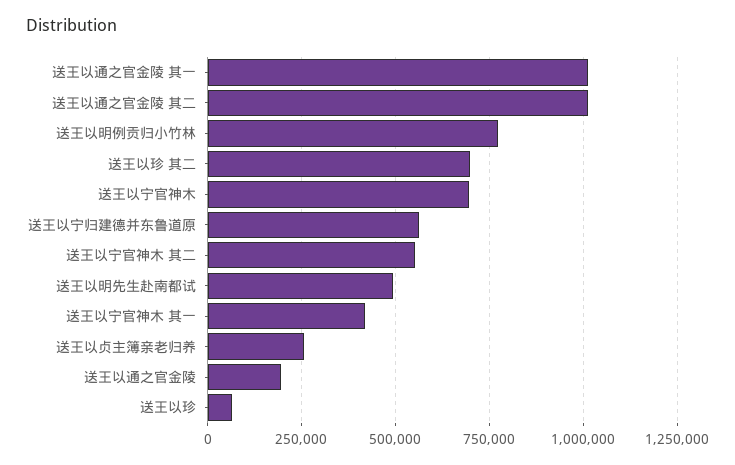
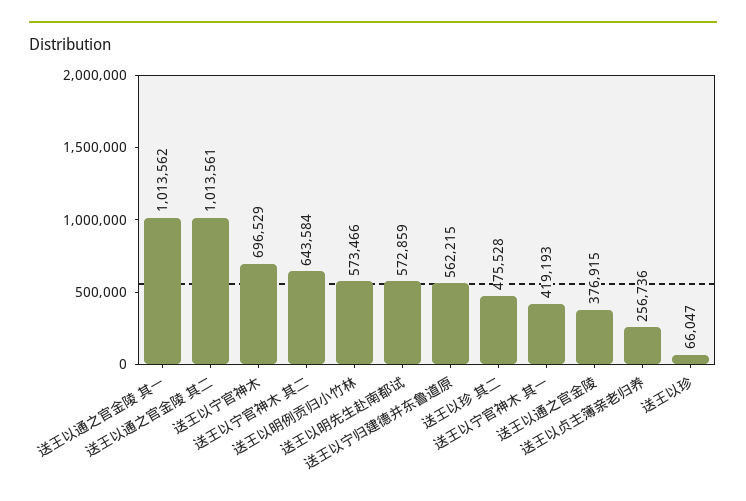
  {
    "送王以通之官金陵 其一": 1013562,
    "送王以通之官金陵 其二": 1013561,
-   "送王以明例贡归小竹林": 775000,
+   "送王以明例贡归小竹林": 573466,
-   "送王以珍 其二": 700000,
+   "送王以珍 其二": 475528,
    "送王以宁官神木": 696529,
    "送王以宁归建德并东鲁道原": 562215,
-   "送王以宁官神木 其二": 550000,
+   "送王以宁官神木 其二": 643584,
-   "送王以明先生赴南都试": 500000,
+   "送王以明先生赴南都试": 572859,
    "送王以宁官神木 其一": 419193,
    "送王以贞主簿亲老归养": 256736,
-   "送王以通之官金陵": 200000,
+   "送王以通之官金陵": 376915,
    "送王以珍": 66047
  }

